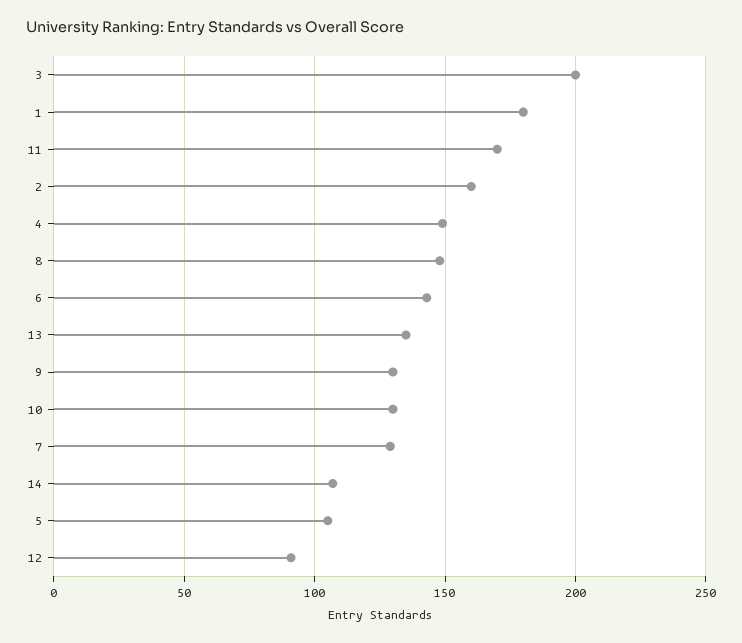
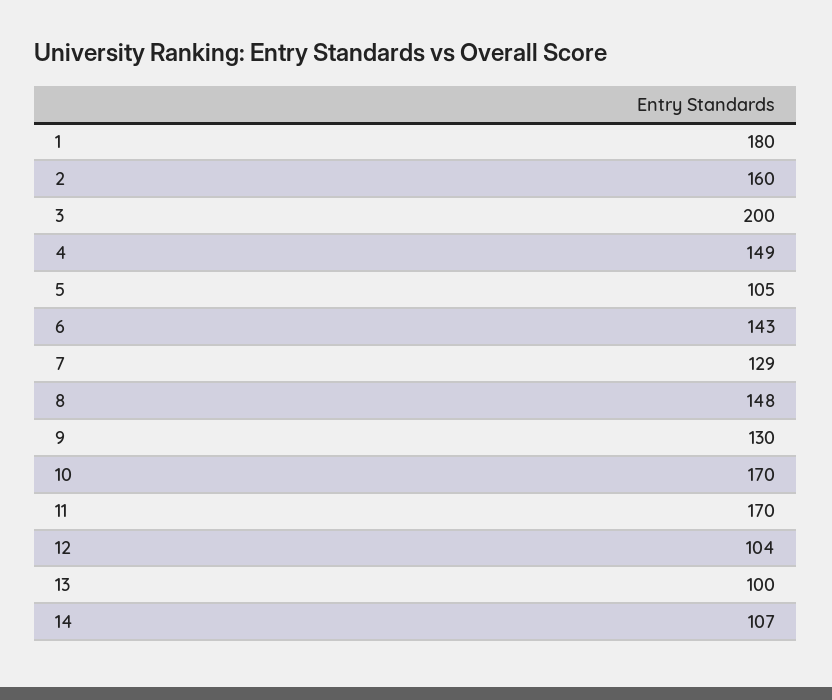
  {
    "3": 200,
    "1": 180,
    "11": 170,
    "2": 160,
    "4": 149,
    "8": 148,
    "6": 143,
-   "13": 135,
+   "13": 100,
    "9": 130,
-   "10": 130,
+   "10": 170,
    "7": 129,
    "14": 107,
    "5": 105,
-   "12": 90
+   "12": 104
  }

